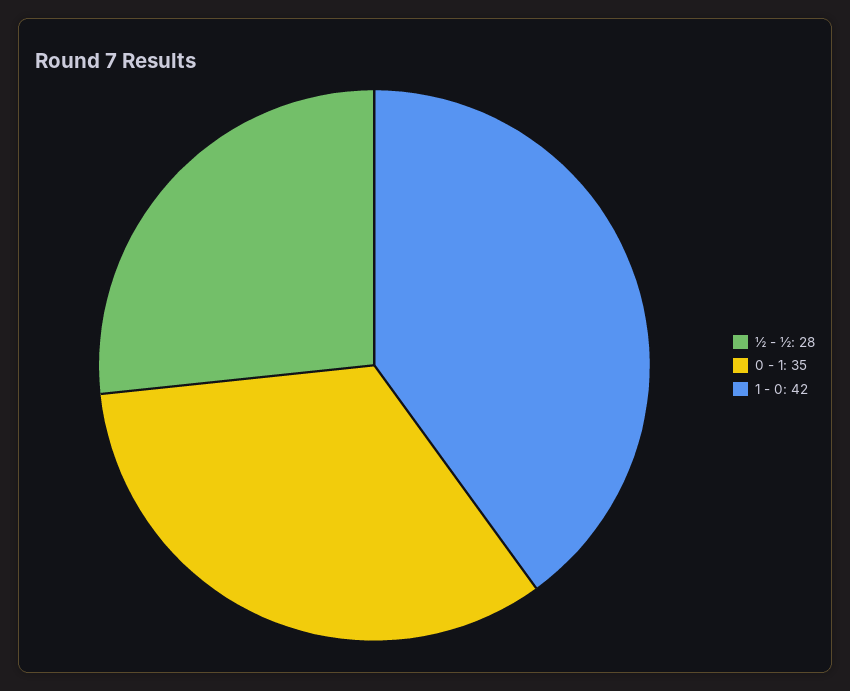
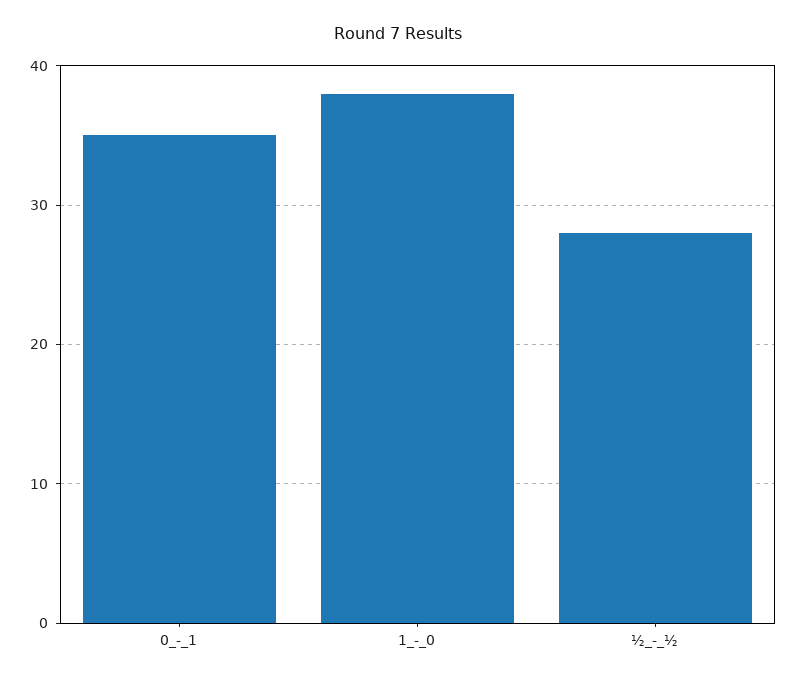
  {
    "½ - ½": 28,
    "0 - 1": 35,
-   "1 - 0": 42
+   "1 - 0": 38
  }

